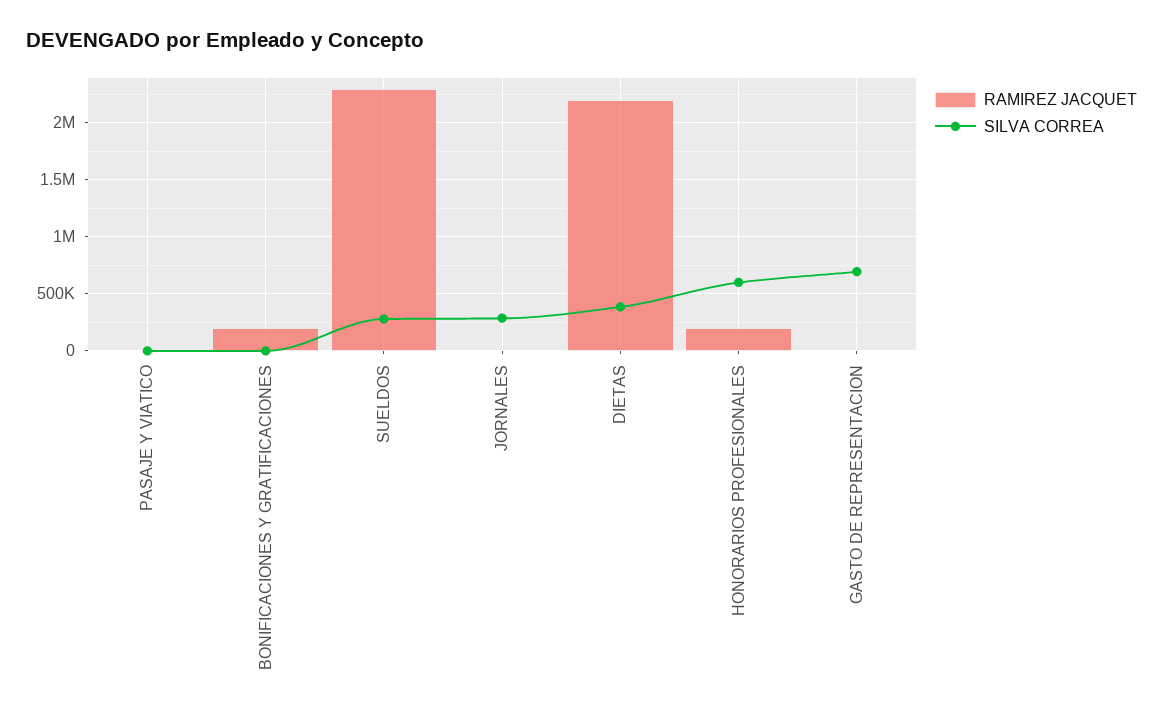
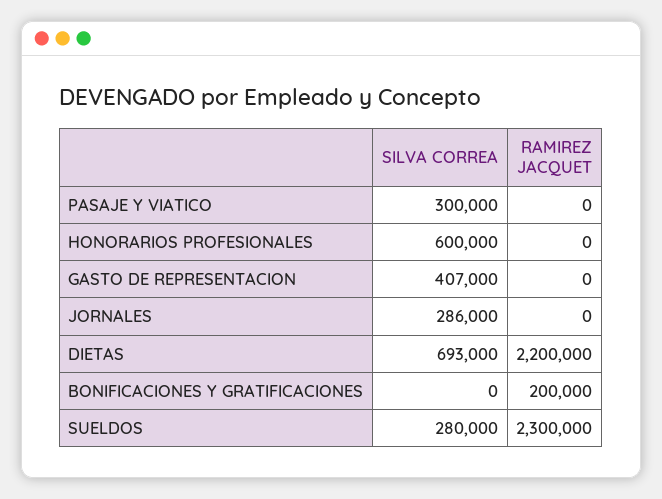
  {
    "RAMIREZ JACQUET": {
      "PASAJE Y VIATICO": 0,
      "BONIFICACIONES Y GRATIFICACIONES": 200000,
      "SUELDOS": 2300000,
      "JORNALES": 0,
      "DIETAS": 2200000,
-     "HONORARIOS PROFESIONALES": 200000,
+     "HONORARIOS PROFESIONALES": 0,
      "GASTO DE REPRESENTACION": 0
    },
    "SILVA CORREA": {
-     "PASAJE Y VIATICO": 0,
+     "PASAJE Y VIATICO": 300000,
      "BONIFICACIONES Y GRATIFICACIONES": 0,
      "SUELDOS": 280000,
      "JORNALES": 286000,
-     "DIETAS": 400000,
+     "DIETAS": 693000,
      "HONORARIOS PROFESIONALES": 600000,
-     "GASTO DE REPRESENTACION": 700000
+     "GASTO DE REPRESENTACION": 407000
    }
  }

